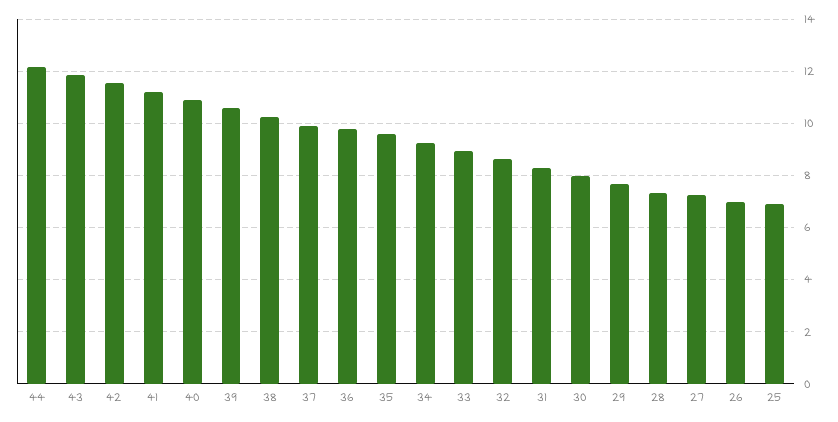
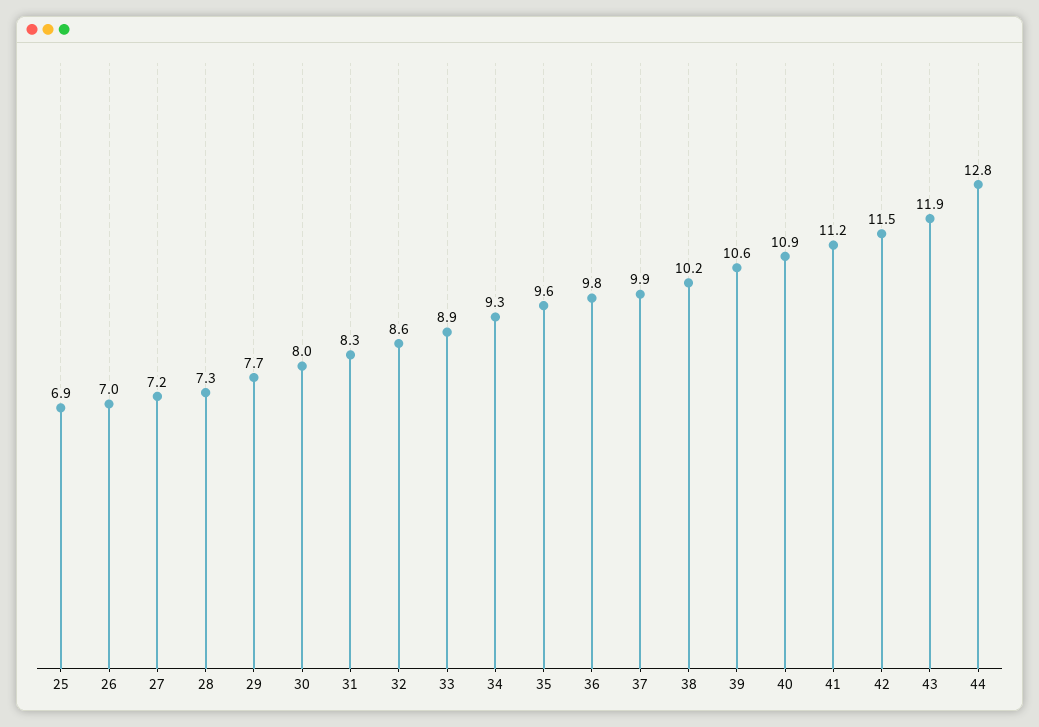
  {
-   "44": 12.25,
+   "44": 12.8,
    "43": 11.9,
    "42": 11.5,
    "41": 11.2,
    "40": 10.9,
    "39": 10.6,
    "38": 10.2,
    "37": 9.9,
    "36": 9.8,
    "35": 9.6,
    "34": 9.3,
    "33": 8.9,
    "32": 8.6,
    "31": 8.3,
    "30": 8,
    "29": 7.7,
    "28": 7.3,
    "27": 7.2,
    "26": 7,
    "25": 6.9
  }

